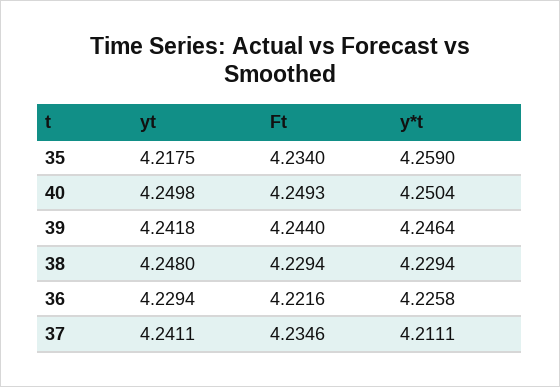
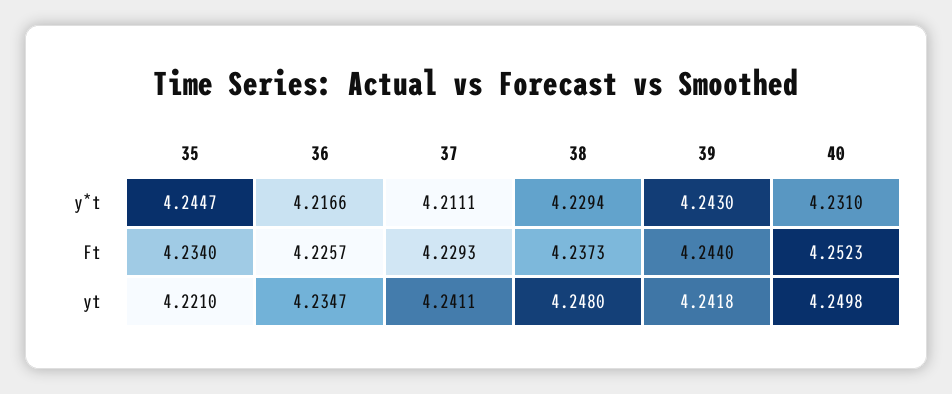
  {
    "yt": {
-     "35": 4.2175,
+     "35": 4.221,
      "40": 4.2498,
      "39": 4.2418,
      "38": 4.248,
-     "36": 4.2294,
+     "36": 4.2347,
      "37": 4.2411
    },
    "Ft": {
      "35": 4.234,
-     "40": 4.2493,
+     "40": 4.2523,
      "39": 4.244,
-     "38": 4.2294,
+     "38": 4.2373,
-     "36": 4.2216,
+     "36": 4.2257,
-     "37": 4.2346
+     "37": 4.2293
    },
    "y*t": {
-     "35": 4.259,
+     "35": 4.2447,
-     "40": 4.2504,
+     "40": 4.231,
-     "39": 4.2464,
+     "39": 4.243,
      "38": 4.2294,
-     "36": 4.2258,
+     "36": 4.2166,
      "37": 4.2111
    }
  }

